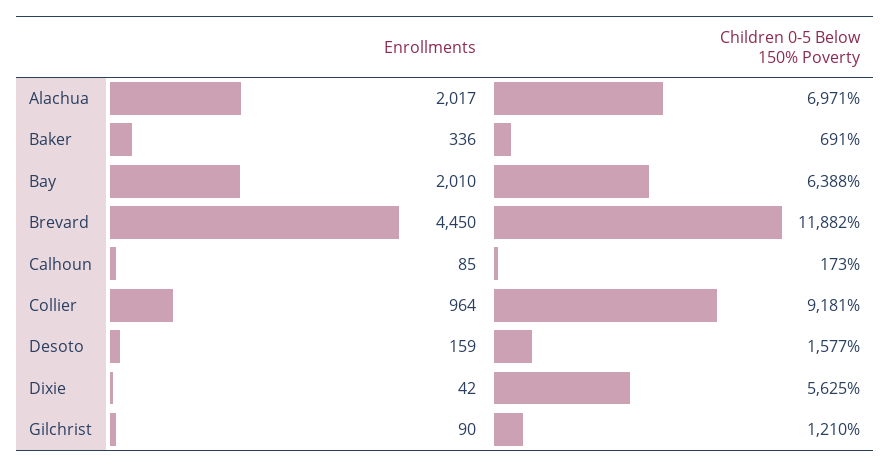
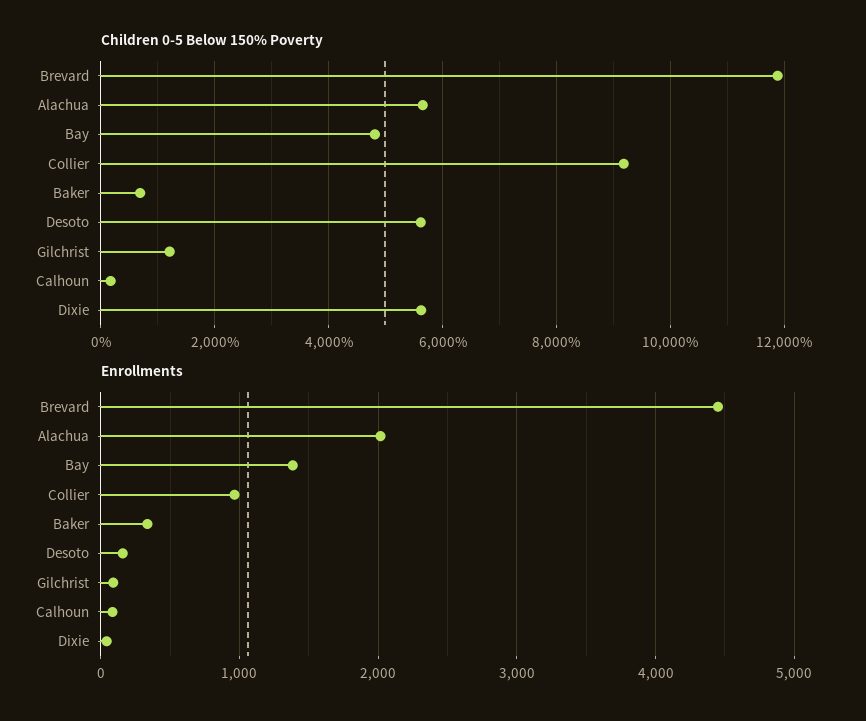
  {
    "Enrollments": {
      "Alachua": 2017,
      "Baker": 336,
-     "Bay": 2010,
+     "Bay": 1400,
      "Brevard": 4450,
      "Calhoun": 85,
      "Collier": 964,
      "Desoto": 159,
      "Dixie": 42,
      "Gilchrist": 90
    },
    "Children 0-5 Below 150% Poverty": {
-     "Alachua": 6971,
+     "Alachua": 5600,
      "Baker": 691,
-     "Bay": 6388,
+     "Bay": 4800,
      "Brevard": 11882,
      "Calhoun": 173,
      "Collier": 9181,
-     "Desoto": 1577,
+     "Desoto": 5600,
      "Dixie": 5625,
      "Gilchrist": 1210
    }
  }

